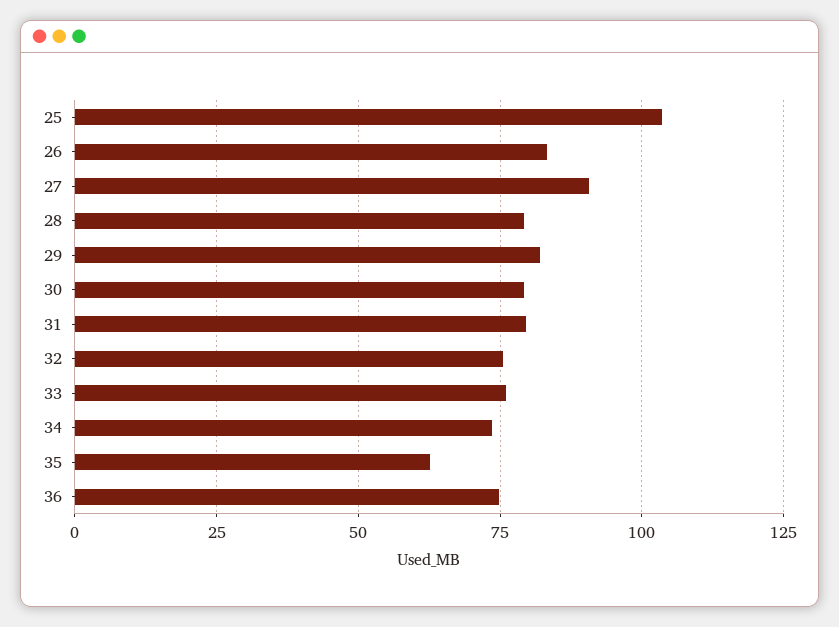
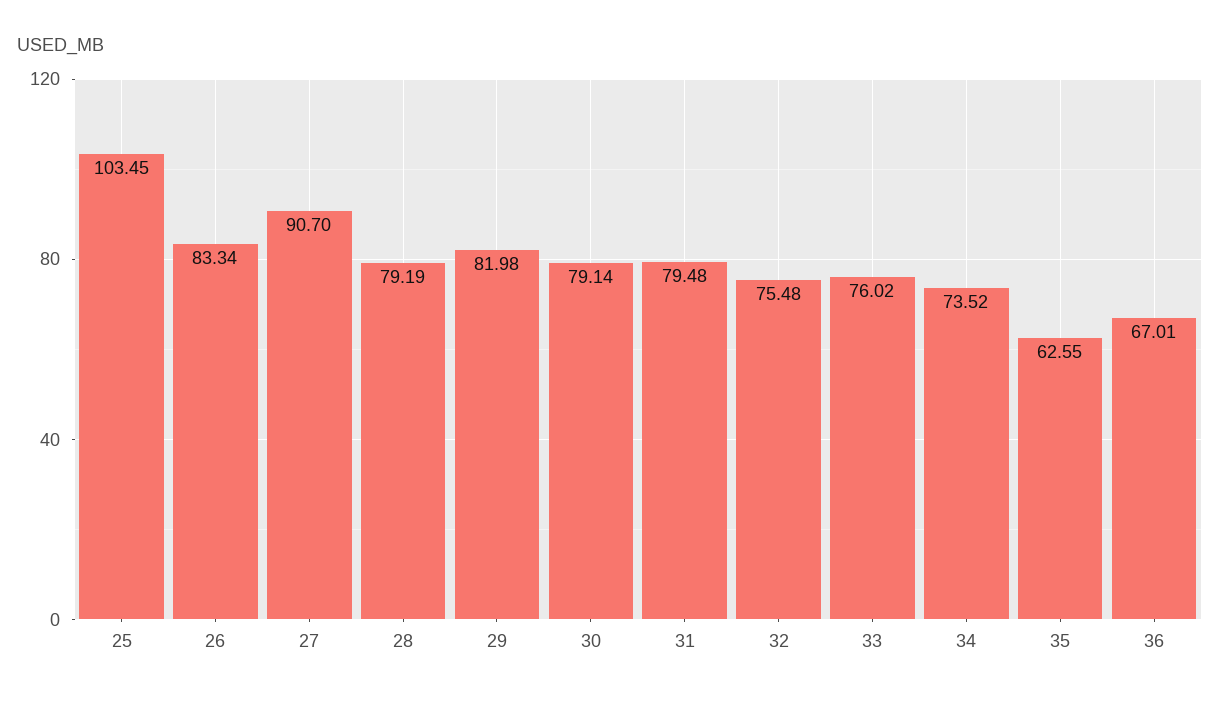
  {
    "25": 103.45,
    "26": 83.34,
    "27": 90.7,
    "28": 79.19,
    "29": 81.98,
    "30": 79.14,
    "31": 79.48,
    "32": 75.48,
    "33": 76.02,
    "34": 73.52,
    "35": 62.55,
-   "36": 75
+   "36": 67.01
  }

